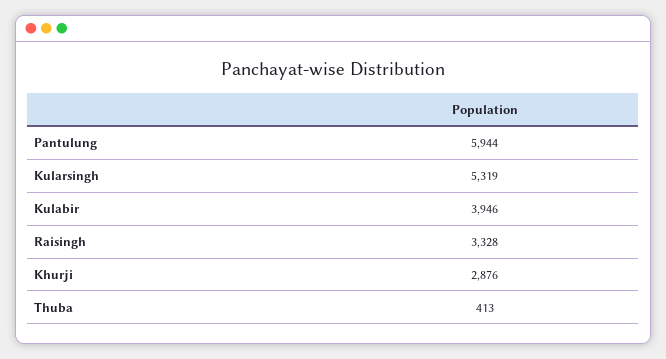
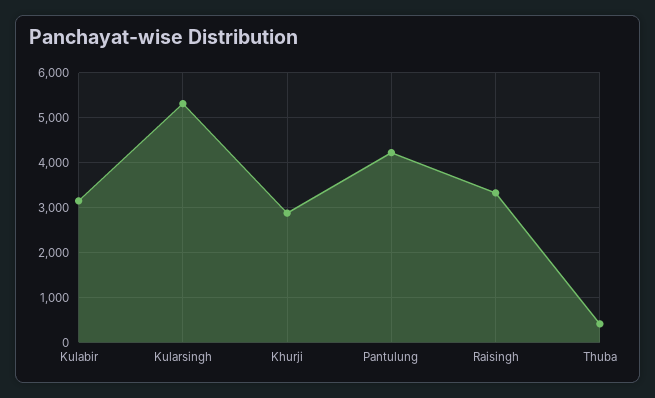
  {
-   "Pantulung": 5944,
+   "Pantulung": 4200,
    "Kularsingh": 5319,
-   "Kulabir": 3946,
+   "Kulabir": 3200,
    "Raisingh": 3328,
    "Khurji": 2876,
    "Thuba": 413
  }

